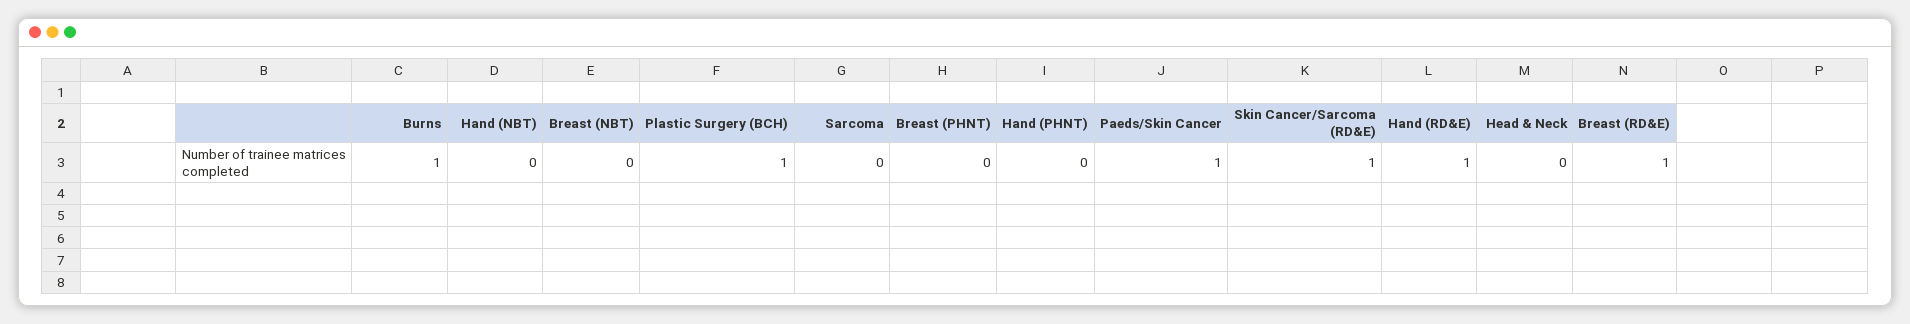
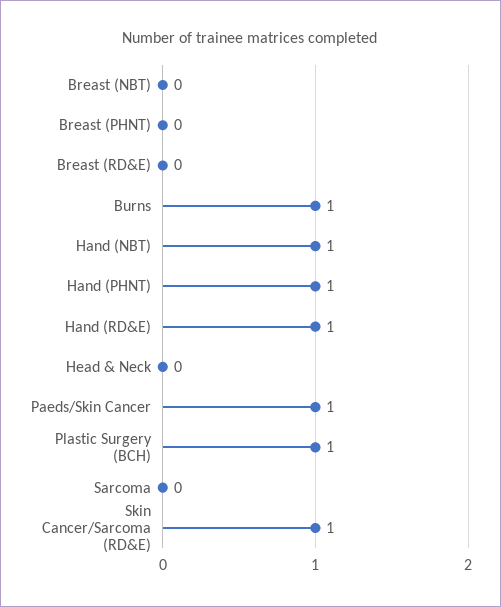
  {
    "Burns": 1,
-   "Hand (NBT)": 0,
+   "Hand (NBT)": 1,
    "Breast (NBT)": 0,
    "Plastic Surgery (BCH)": 1,
    "Sarcoma": 0,
    "Breast (PHNT)": 0,
-   "Hand (PHNT)": 0,
+   "Hand (PHNT)": 1,
    "Paeds/Skin Cancer": 1,
    "Skin Cancer/Sarcoma (RD&E)": 1,
    "Hand (RD&E)": 1,
    "Head & Neck": 0,
-   "Breast (RD&E)": 1
+   "Breast (RD&E)": 0
  }

